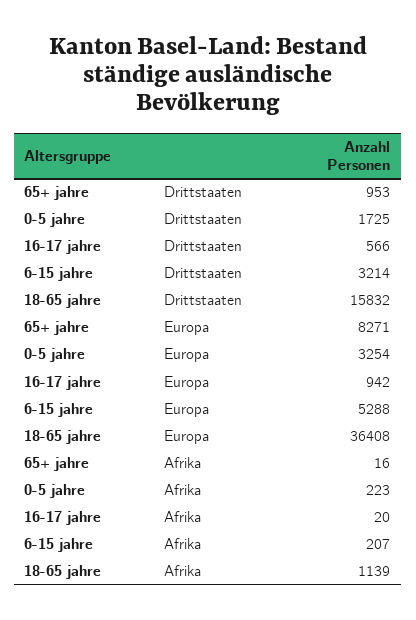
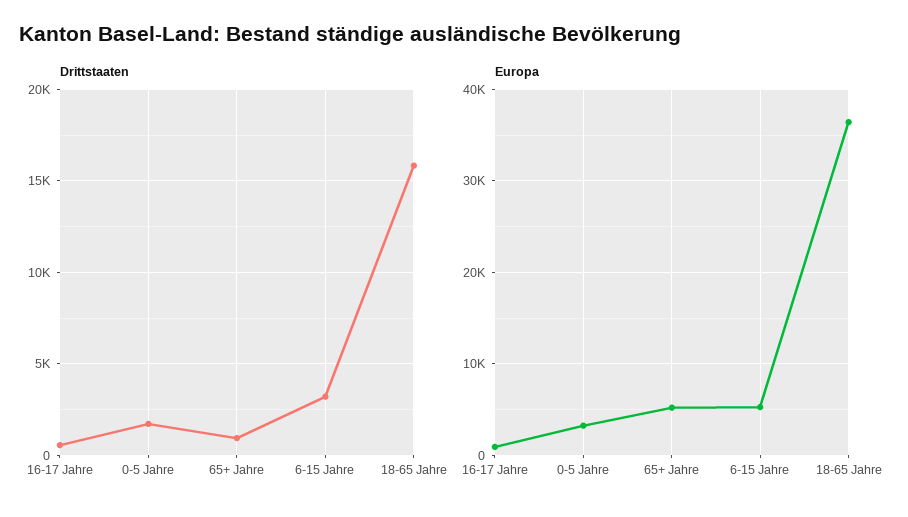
  {
    "Drittstaaten": {
      "65+ jahre": 953,
      "0-5 jahre": 1725,
      "16-17 jahre": 566,
      "6-15 jahre": 3214,
      "18-65 jahre": 15832
    },
    "Europa": {
-     "65+ jahre": 8271,
+     "65+ jahre": 5000,
      "0-5 jahre": 3254,
      "16-17 jahre": 942,
      "6-15 jahre": 5288,
      "18-65 jahre": 36408
-   },
+   }
-   "Afrika": {
-     "65+ jahre": 16,
-     "0-5 jahre": 223,
-     "16-17 jahre": 20,
-     "6-15 jahre": 207,
-     "18-65 jahre": 1139
-   }
  }

